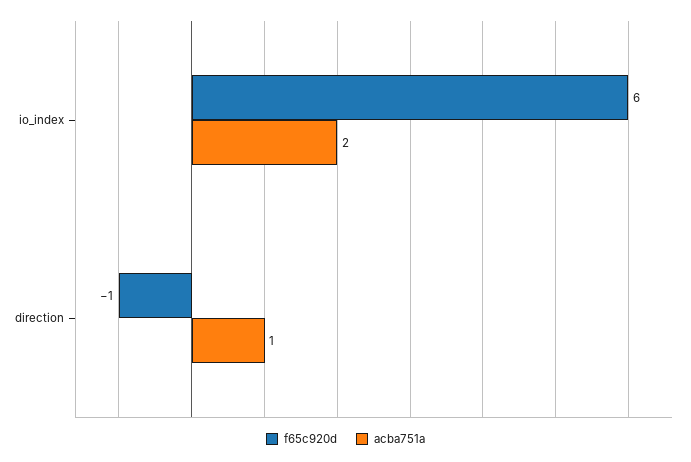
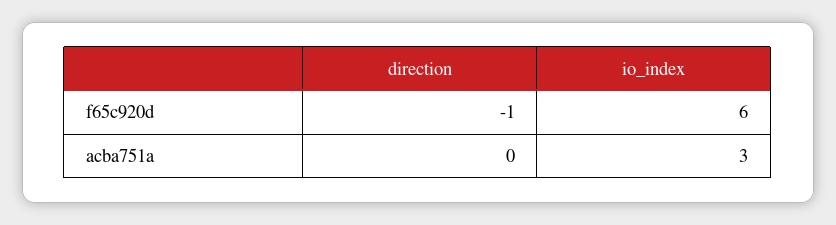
  {
    "f65c920d": {
      "io_index": 6,
      "direction": -1
    },
    "acba751a": {
-     "io_index": 2,
+     "io_index": 3,
-     "direction": 1
+     "direction": 0
    }
  }

